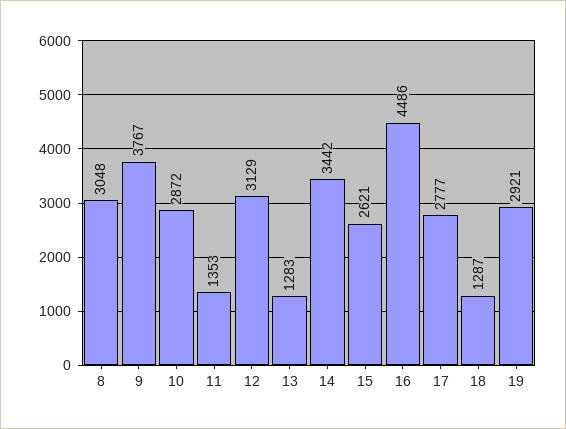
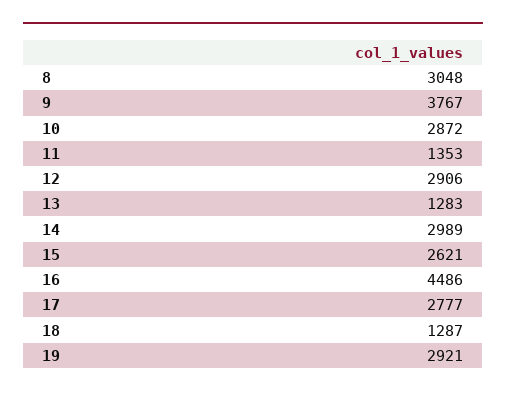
  {
    "8": 3048,
    "9": 3767,
    "10": 2872,
    "11": 1353,
-   "12": 3129,
+   "12": 2906,
    "13": 1283,
-   "14": 3442,
+   "14": 2989,
    "15": 2621,
    "16": 4486,
    "17": 2777,
    "18": 1287,
    "19": 2921
  }

